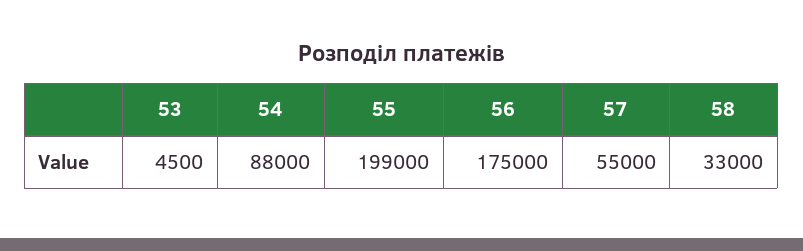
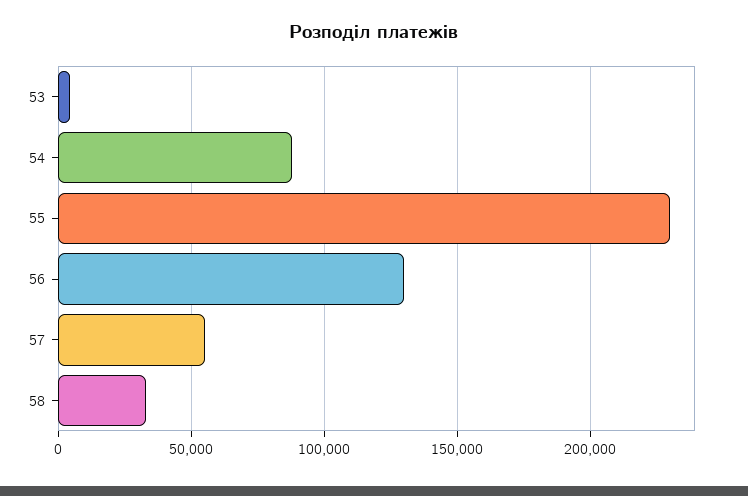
  {
    "53": 4500,
    "54": 88000,
-   "55": 199000,
+   "55": 230000,
-   "56": 175000,
+   "56": 130000,
    "57": 55000,
    "58": 33000
  }

